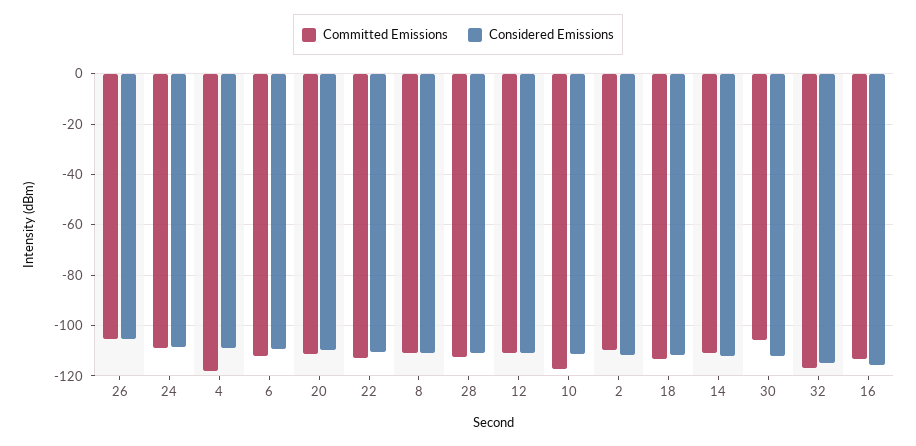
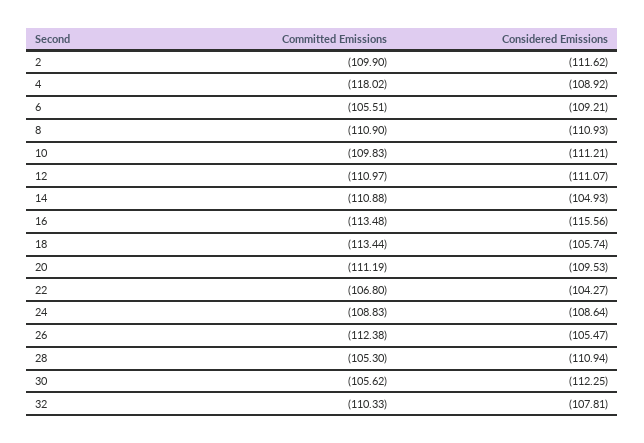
  {
    "Committed Emissions": {
-     "26": -105,
+     "26": -112.38,
      "24": -108.83,
      "4": -118.02,
-     "6": -112.5,
+     "6": -105.51,
      "20": -111.19,
-     "22": -112.5,
+     "22": -106.8,
      "8": -110.9,
-     "28": -112.5,
+     "28": -105.3,
      "12": -110.97,
-     "10": -117.5,
+     "10": -109.83,
      "2": -109.9,
      "18": -113.44,
      "14": -110.88,
      "30": -105.62,
-     "32": -117.5,
+     "32": -110.33,
      "16": -113.48
    },
    "Considered Emissions": {
      "26": -105.47,
      "24": -108.64,
      "4": -108.92,
      "6": -109.21,
      "20": -109.53,
-     "22": -110,
+     "22": -104.27,
      "8": -110.93,
      "28": -110.94,
      "12": -111.07,
      "10": -111.21,
      "2": -111.62,
-     "18": -112.5,
+     "18": -105.74,
-     "14": -112.5,
+     "14": -104.93,
      "30": -112.25,
-     "32": -115,
+     "32": -107.81,
      "16": -115.56
    }
  }

